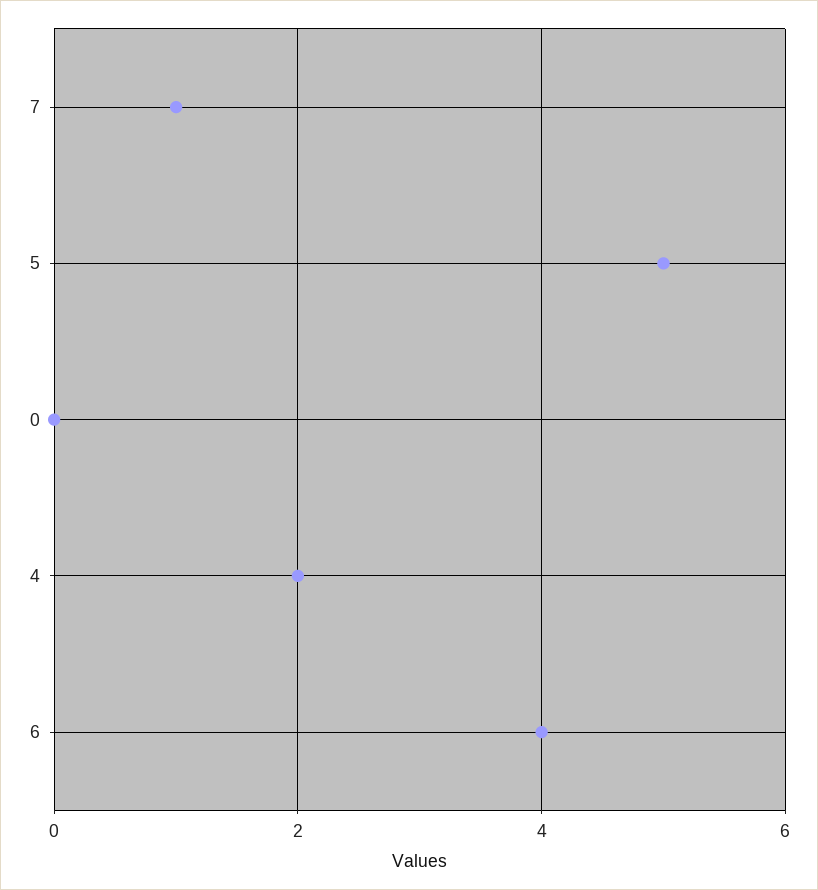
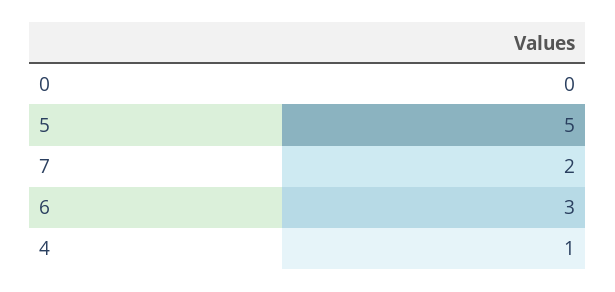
  {
-   "7": 1,
+   "7": 2,
    "5": 5,
    "0": 0,
-   "4": 2,
+   "4": 1,
-   "6": 4
+   "6": 3
  }

